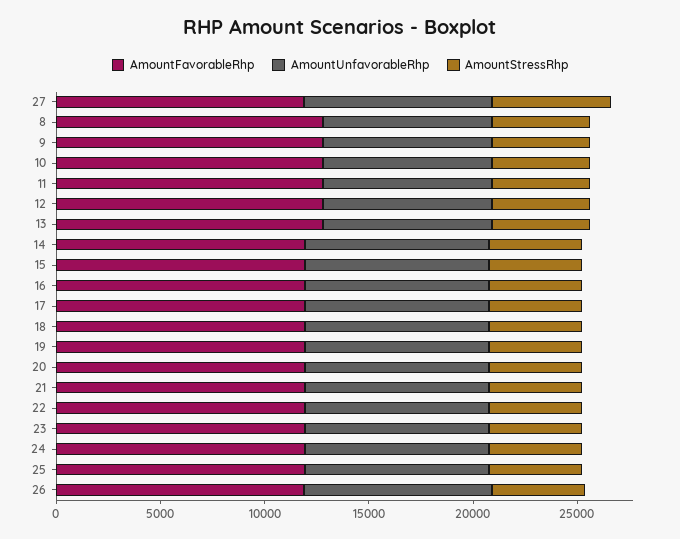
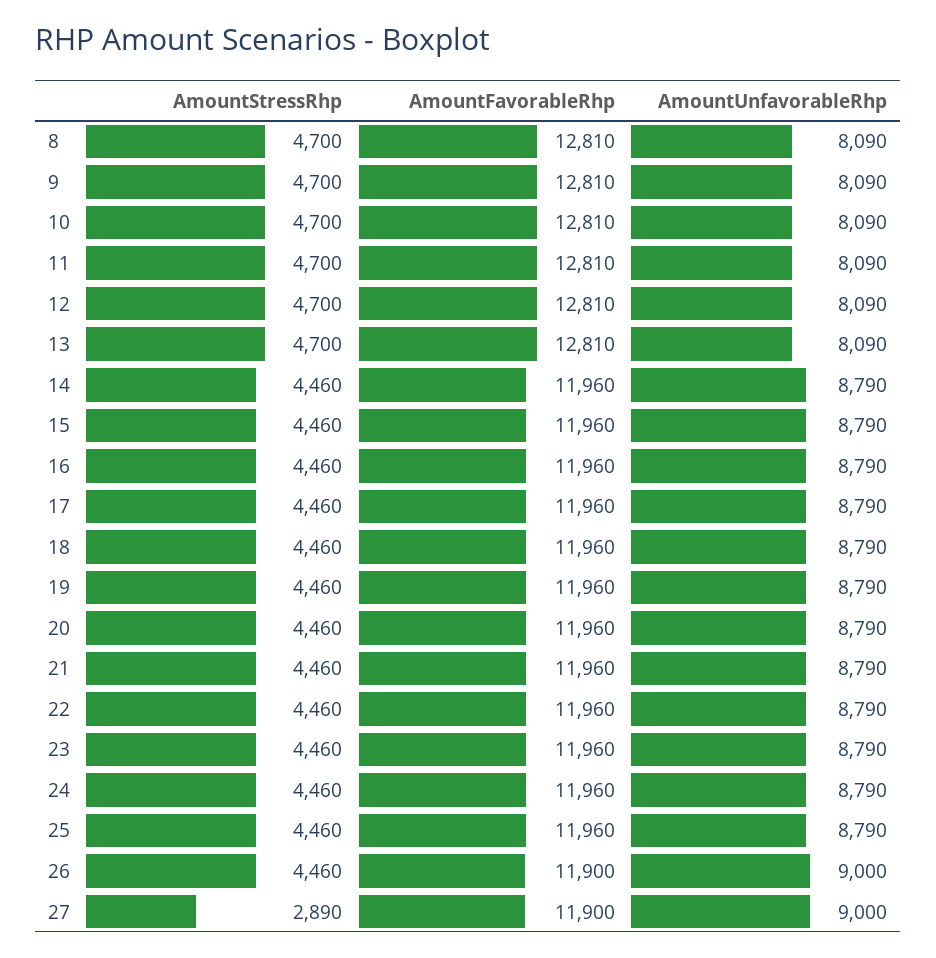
  {
    "AmountFavorableRhp": {
      "27": 11900,
      "8": 12810,
      "9": 12810,
      "10": 12810,
      "11": 12810,
      "12": 12810,
      "13": 12810,
      "14": 11960,
      "15": 11960,
      "16": 11960,
      "17": 11960,
      "18": 11960,
      "19": 11960,
      "20": 11960,
      "21": 11960,
      "22": 11960,
      "23": 11960,
      "24": 11960,
      "25": 11960,
      "26": 11900
    },
    "AmountUnfavorableRhp": {
      "27": 9000,
      "8": 8090,
      "9": 8090,
      "10": 8090,
      "11": 8090,
      "12": 8090,
      "13": 8090,
      "14": 8790,
      "15": 8790,
      "16": 8790,
      "17": 8790,
      "18": 8790,
      "19": 8790,
      "20": 8790,
      "21": 8790,
      "22": 8790,
      "23": 8790,
      "24": 8790,
      "25": 8790,
      "26": 9000
    },
    "AmountStressRhp": {
-     "27": 6000,
+     "27": 2890,
      "8": 4700,
      "9": 4700,
      "10": 4700,
      "11": 4700,
      "12": 4700,
      "13": 4700,
      "14": 4460,
      "15": 4460,
      "16": 4460,
      "17": 4460,
      "18": 4460,
      "19": 4460,
      "20": 4460,
      "21": 4460,
      "22": 4460,
      "23": 4460,
      "24": 4460,
      "25": 4460,
      "26": 4460
    }
  }

